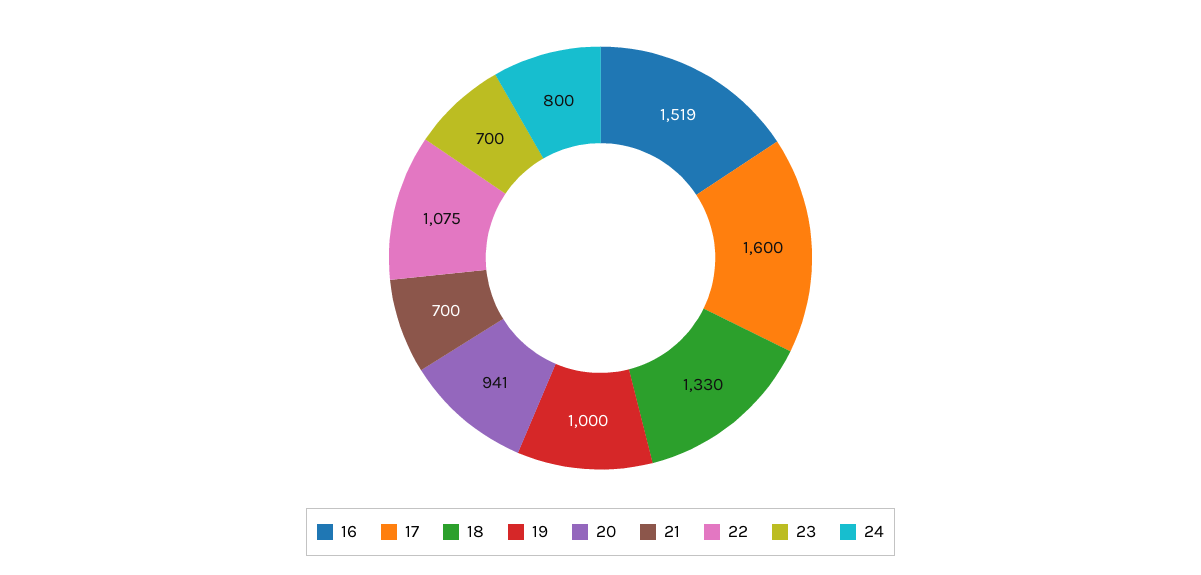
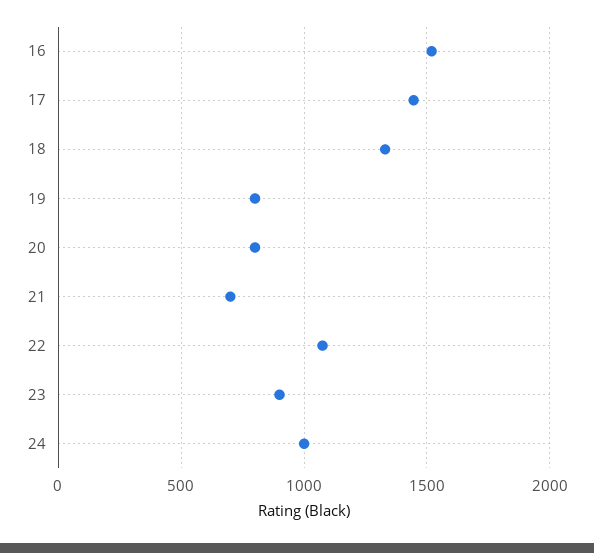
  {
    "16": 1519,
-   "17": 1600,
+   "17": 1450,
    "18": 1330,
-   "19": 1000,
+   "19": 800,
-   "20": 941,
+   "20": 800,
    "21": 700,
    "22": 1075,
-   "23": 700,
+   "23": 900,
-   "24": 800
+   "24": 1000
  }

